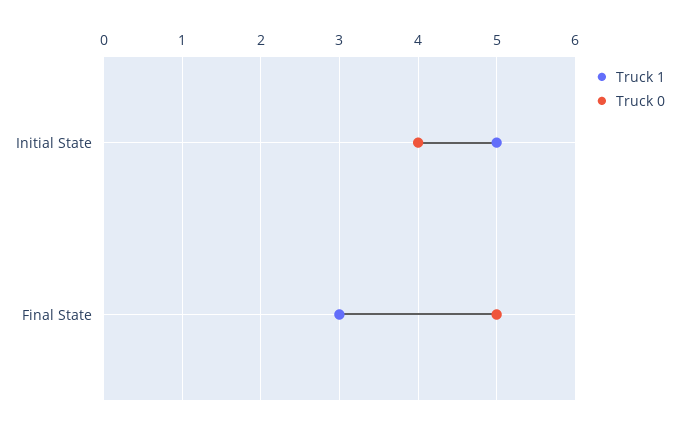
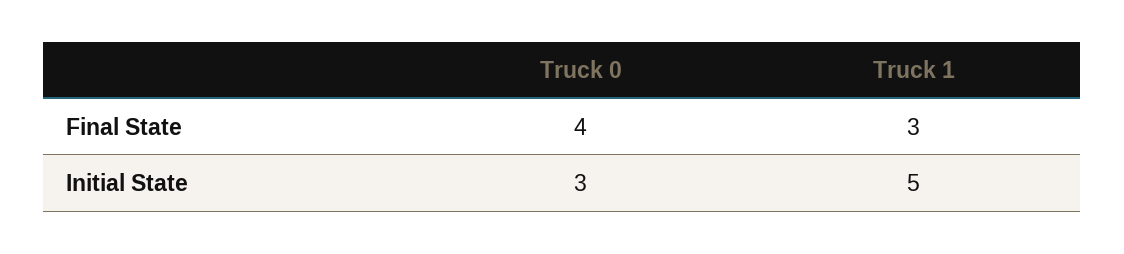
  {
    "Truck 1": {
      "Initial State": 5,
      "Final State": 3
    },
    "Truck 0": {
-     "Initial State": 4,
+     "Initial State": 3,
-     "Final State": 5
+     "Final State": 4
    }
  }

